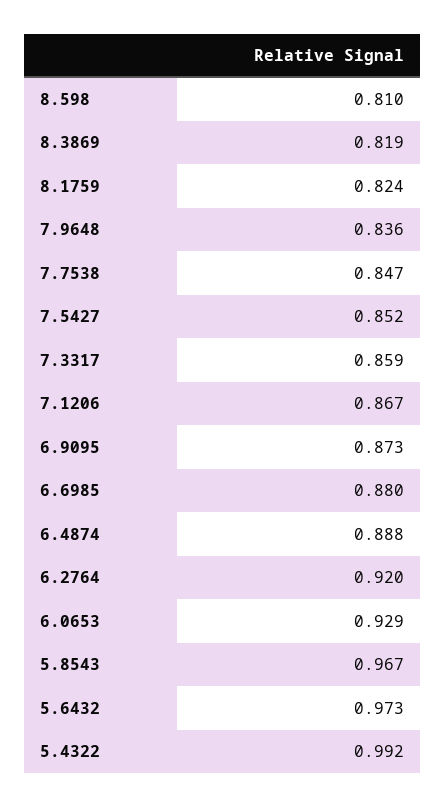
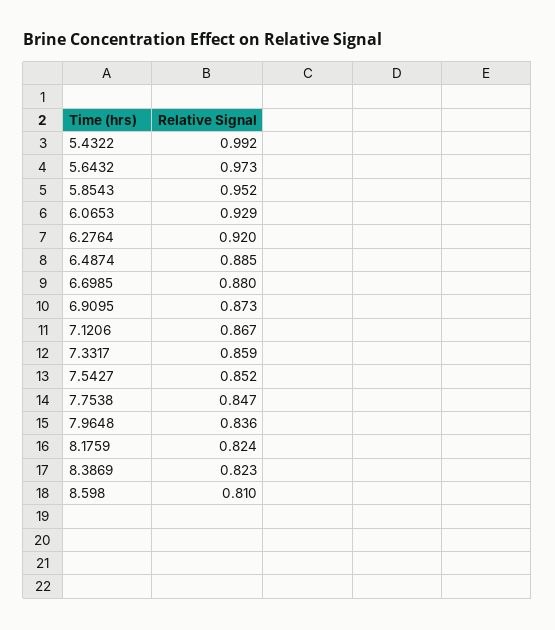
  {
    "8.598": 0.81,
-   "8.3869": 0.819,
+   "8.3869": 0.823,
    "8.1759": 0.824,
    "7.9648": 0.836,
    "7.7538": 0.847,
    "7.5427": 0.852,
    "7.3317": 0.859,
    "7.1206": 0.867,
    "6.9095": 0.873,
    "6.6985": 0.88,
-   "6.4874": 0.888,
+   "6.4874": 0.885,
    "6.2764": 0.92,
    "6.0653": 0.929,
-   "5.8543": 0.967,
+   "5.8543": 0.952,
    "5.6432": 0.973,
    "5.4322": 0.992
  }

